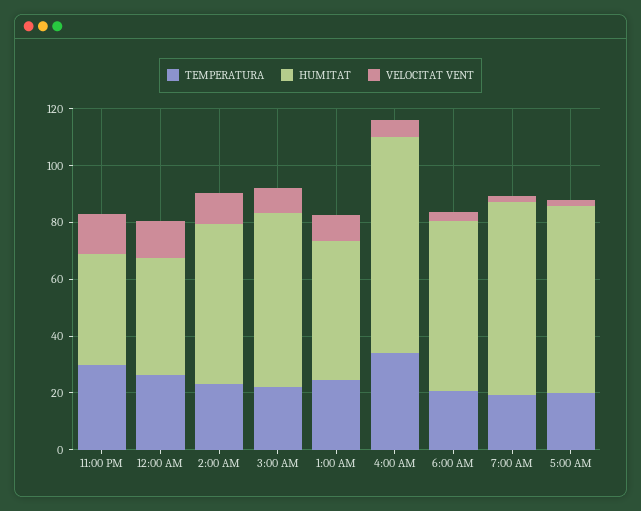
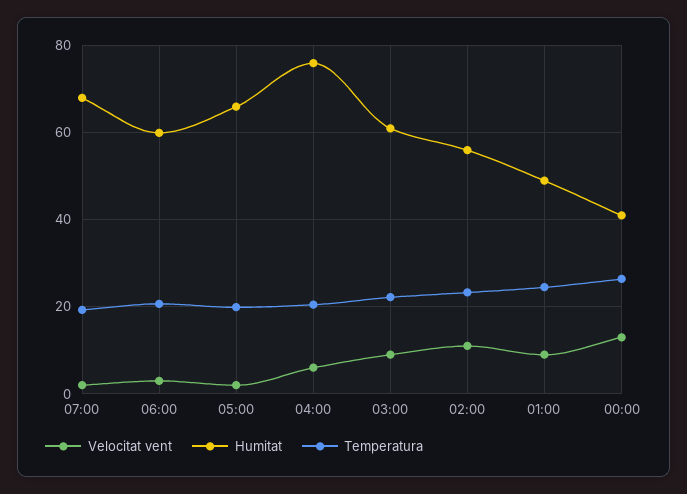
  {
    "TEMPERATURA": {
-     "11:00 PM": 30,
      "12:00 AM": 26,
      "2:00 AM": 24,
      "3:00 AM": 22,
      "1:00 AM": 24,
-     "4:00 AM": 35,
+     "4:00 AM": 20,
      "6:00 AM": 20,
      "7:00 AM": 20,
      "5:00 AM": 20
    },
    "HUMITAT": {
-     "11:00 PM": 40,
      "12:00 AM": 42,
      "2:00 AM": 56,
      "3:00 AM": 62,
      "1:00 AM": 50,
      "4:00 AM": 76,
      "6:00 AM": 60,
      "7:00 AM": 68,
      "5:00 AM": 66
    },
    "VELOCITAT VENT": {
-     "11:00 PM": 15,
      "12:00 AM": 14,
      "2:00 AM": 12,
      "3:00 AM": 10,
      "1:00 AM": 10,
      "4:00 AM": 6,
      "6:00 AM": 4,
      "7:00 AM": 2,
      "5:00 AM": 2
    }
  }

